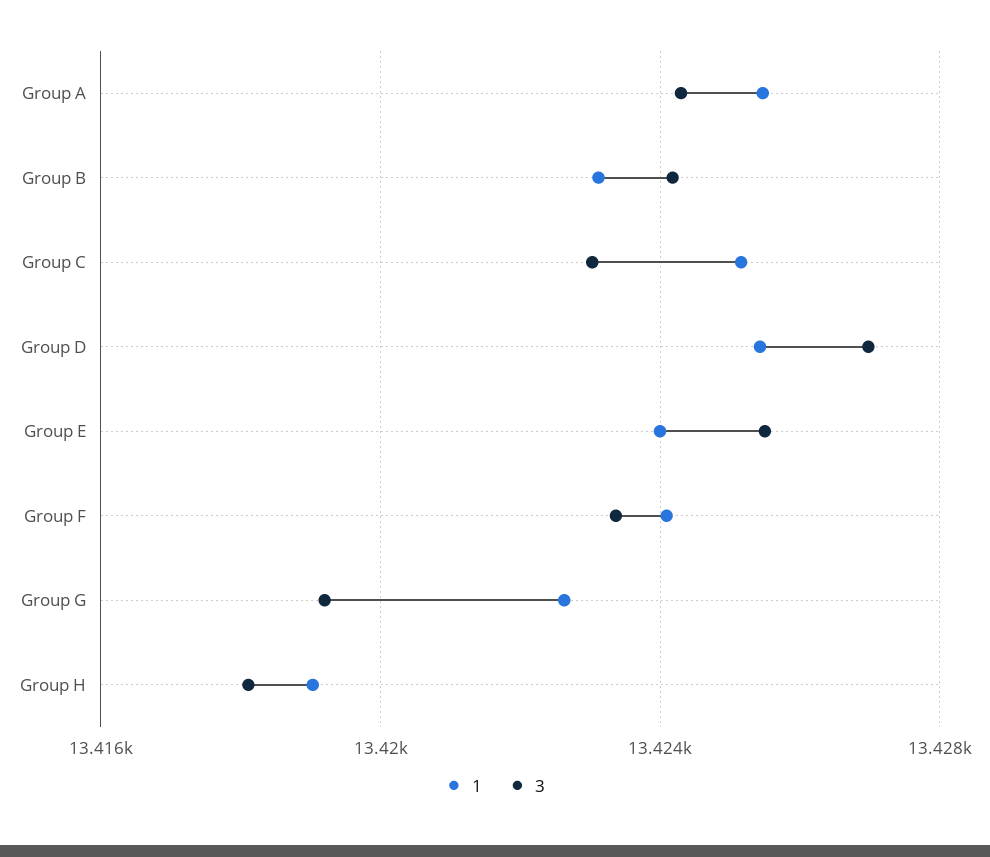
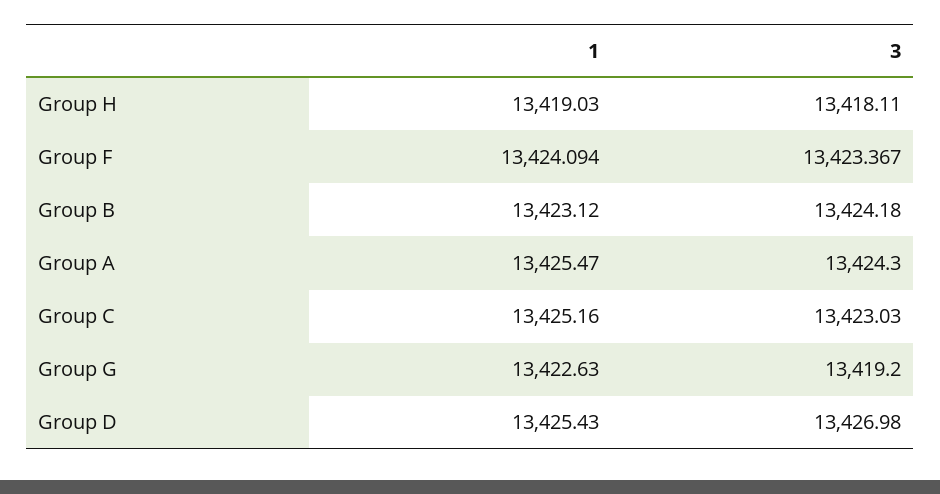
  {
    "1": {
      "Group A": 13425.47,
      "Group B": 13423.12,
      "Group C": 13425.16,
      "Group D": 13425.43,
-     "Group E": 13424,
      "Group F": 13424.094,
      "Group G": 13422.63,
      "Group H": 13419.03
    },
    "3": {
      "Group A": 13424.3,
      "Group B": 13424.18,
      "Group C": 13423.03,
      "Group D": 13426.98,
-     "Group E": 13425.5,
      "Group F": 13423.367,
      "Group G": 13419.2,
      "Group H": 13418.11
    }
  }

